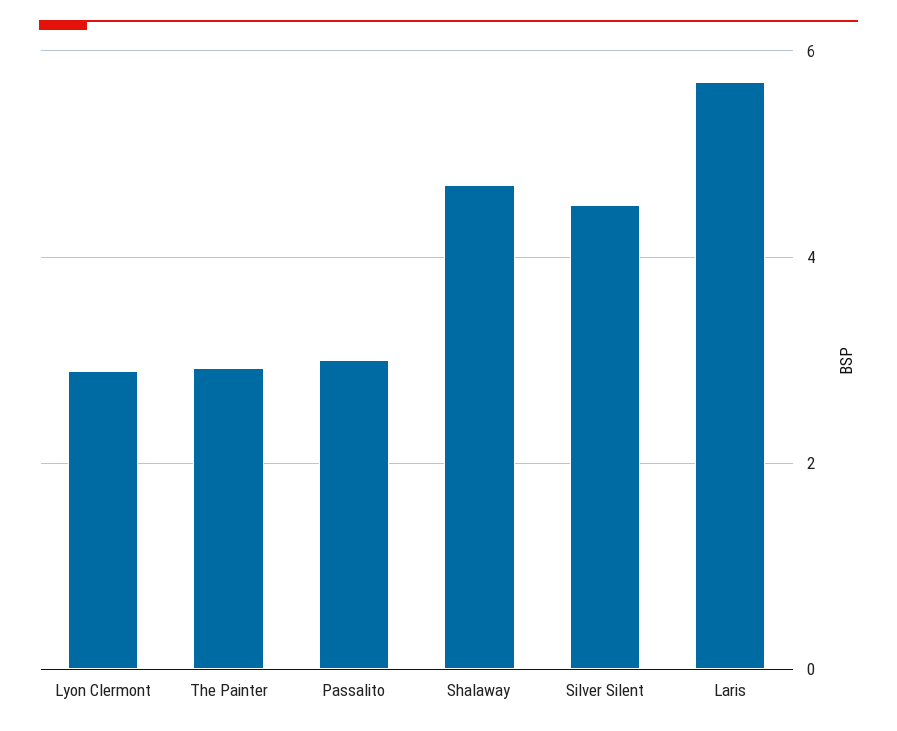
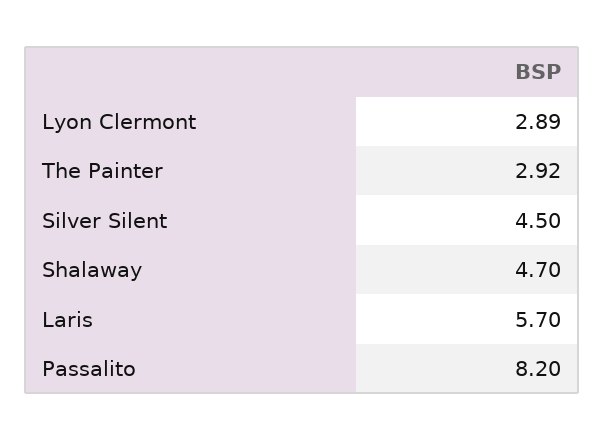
  {
    "Lyon Clermont": 2.89,
    "The Painter": 2.92,
-   "Passalito": 3,
+   "Passalito": 8.2,
    "Shalaway": 4.7,
    "Silver Silent": 4.5,
    "Laris": 5.7
  }

